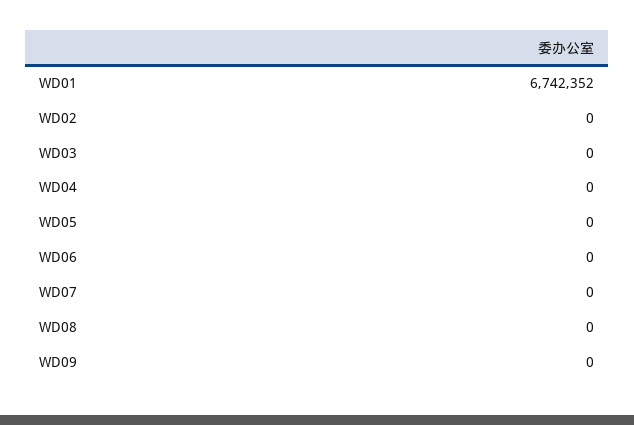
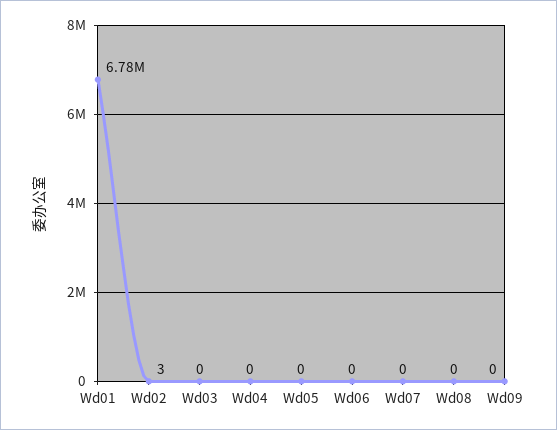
  {
-   "WD01": 6742352,
+   "WD01": 6780000,
-   "WD02": 0,
+   "WD02": 3,
    "WD03": 0,
    "WD04": 0,
    "WD05": 0,
    "WD06": 0,
    "WD07": 0,
    "WD08": 0,
    "WD09": 0
  }

